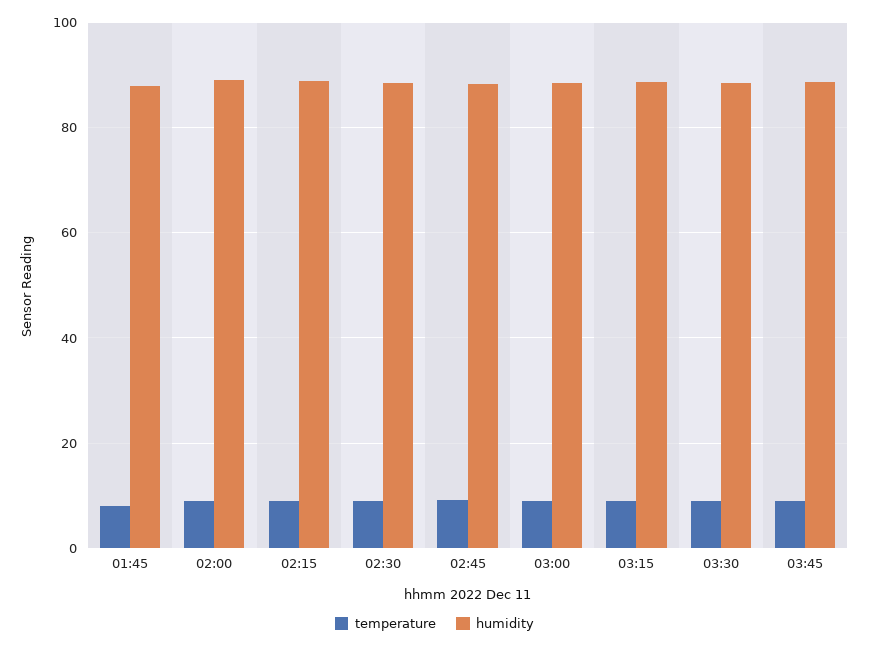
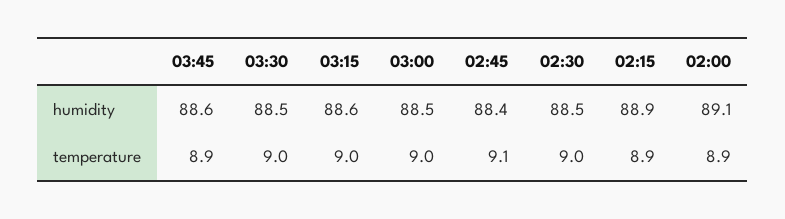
  {
    "temperature": {
-     "01:45": 8,
      "02:00": 8.9,
      "02:15": 8.9,
      "02:30": 9,
      "02:45": 9.1,
      "03:00": 9,
      "03:15": 9,
      "03:30": 9,
      "03:45": 8.9
    },
    "humidity": {
-     "01:45": 88,
      "02:00": 89.1,
      "02:15": 88.9,
      "02:30": 88.5,
      "02:45": 88.4,
      "03:00": 88.5,
      "03:15": 88.6,
      "03:30": 88.5,
      "03:45": 88.6
    }
  }

